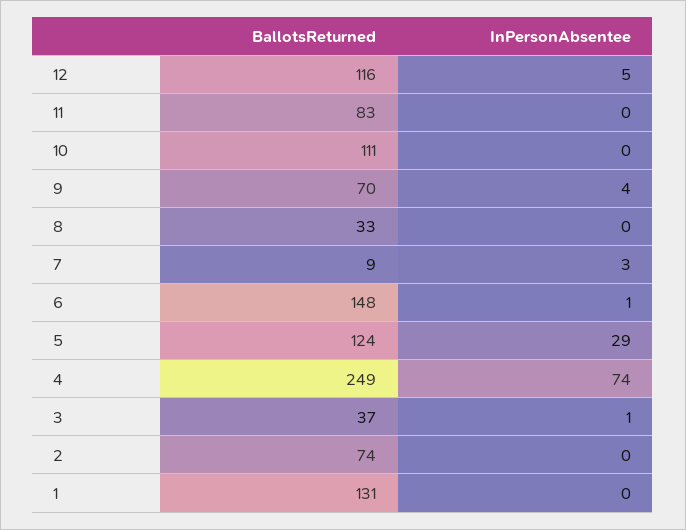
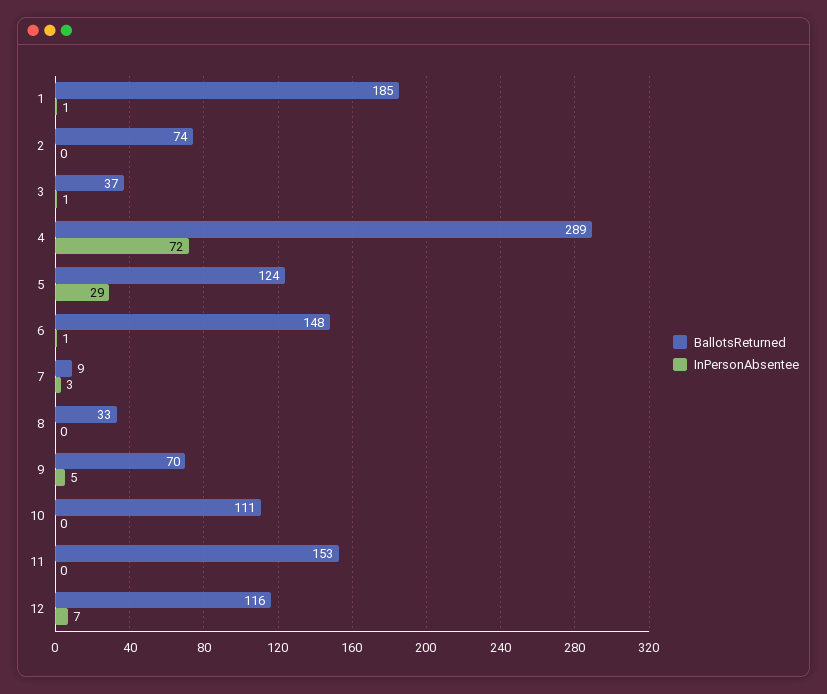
  {
    "BallotsReturned": {
      "12": 116,
-     "11": 83,
+     "11": 153,
      "10": 111,
      "9": 70,
      "8": 33,
      "7": 9,
      "6": 148,
      "5": 124,
-     "4": 249,
+     "4": 289,
      "3": 37,
      "2": 74,
-     "1": 131
+     "1": 185
    },
    "InPersonAbsentee": {
-     "12": 5,
+     "12": 7,
      "11": 0,
      "10": 0,
-     "9": 4,
+     "9": 5,
      "8": 0,
      "7": 3,
      "6": 1,
      "5": 29,
-     "4": 74,
+     "4": 72,
      "3": 1,
      "2": 0,
-     "1": 0
+     "1": 1
    }
  }

